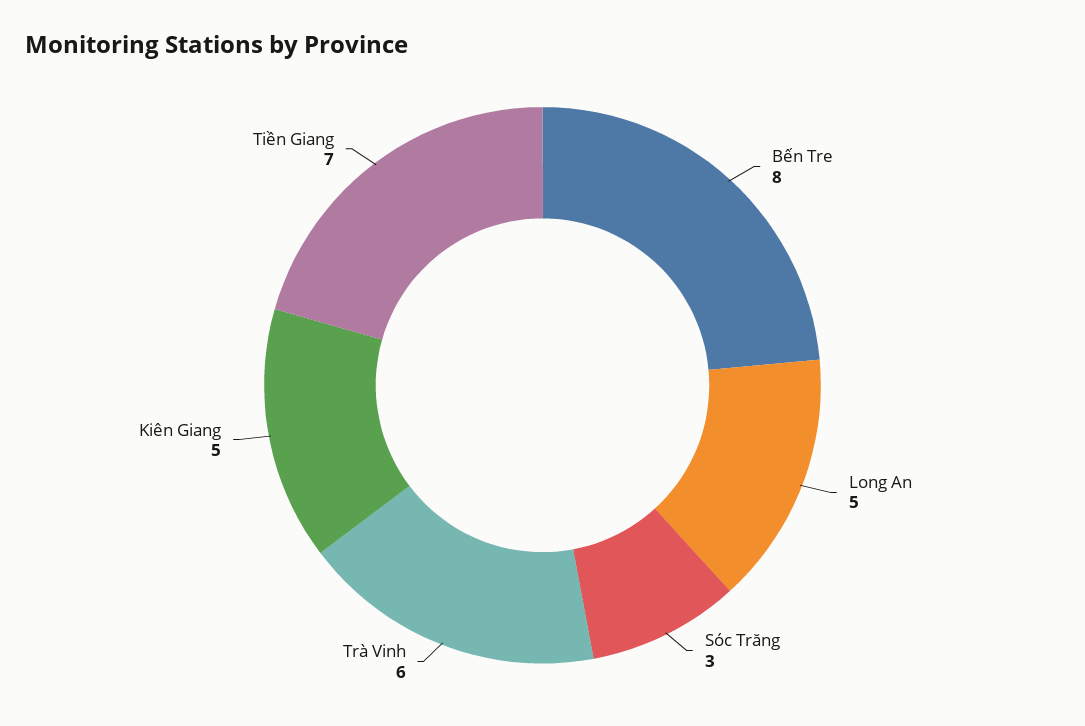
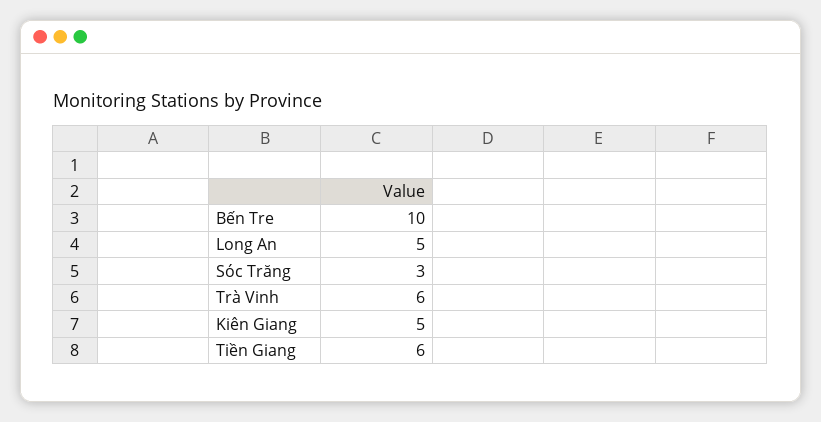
  {
-   "Bến Tre": 8,
+   "Bến Tre": 10,
    "Long An": 5,
    "Sóc Trăng": 3,
    "Trà Vinh": 6,
    "Kiên Giang": 5,
-   "Tiền Giang": 7
+   "Tiền Giang": 6
  }

